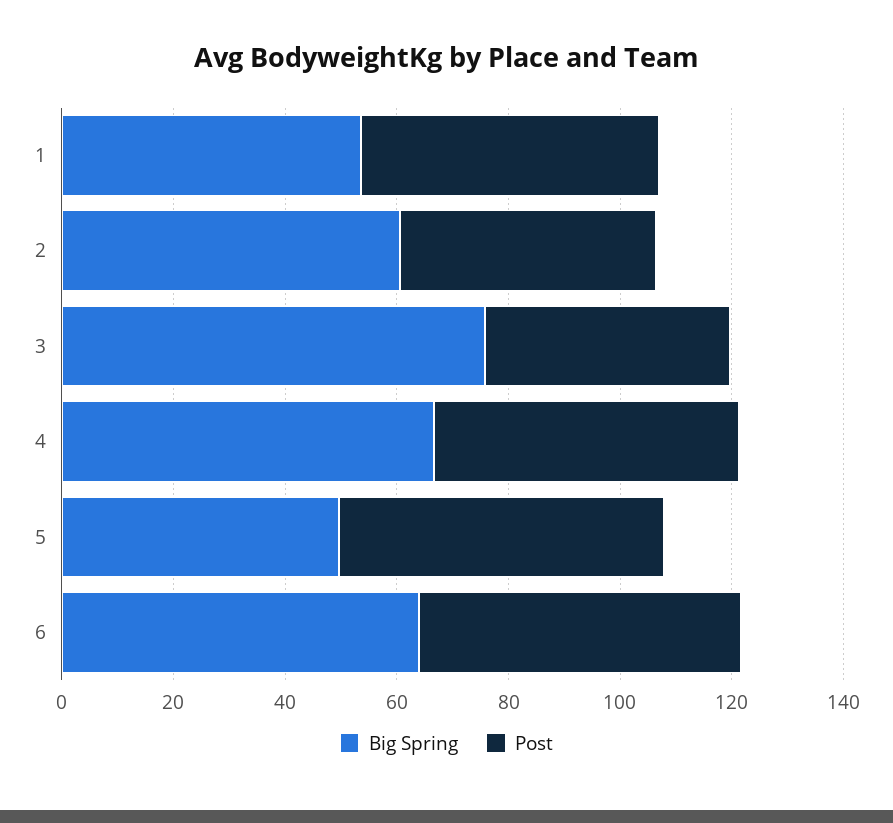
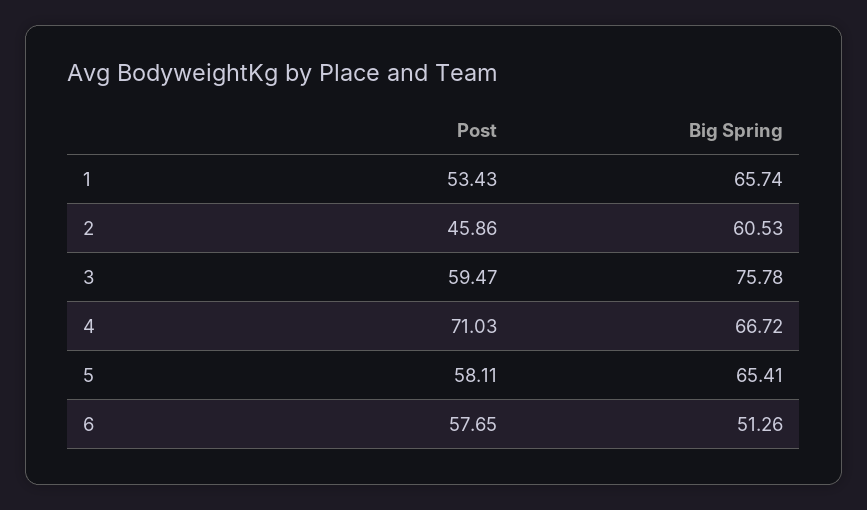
  {
    "Big Spring": {
-     "1": 55,
+     "1": 65.74,
      "2": 60.53,
      "3": 75.78,
      "4": 66.72,
-     "5": 50,
+     "5": 65.41,
-     "6": 65
+     "6": 51.26
    },
    "Post": {
      "1": 53.43,
      "2": 45.86,
-     "3": 45,
+     "3": 59.47,
-     "4": 55,
+     "4": 71.03,
      "5": 58.11,
      "6": 57.65
    }
  }

